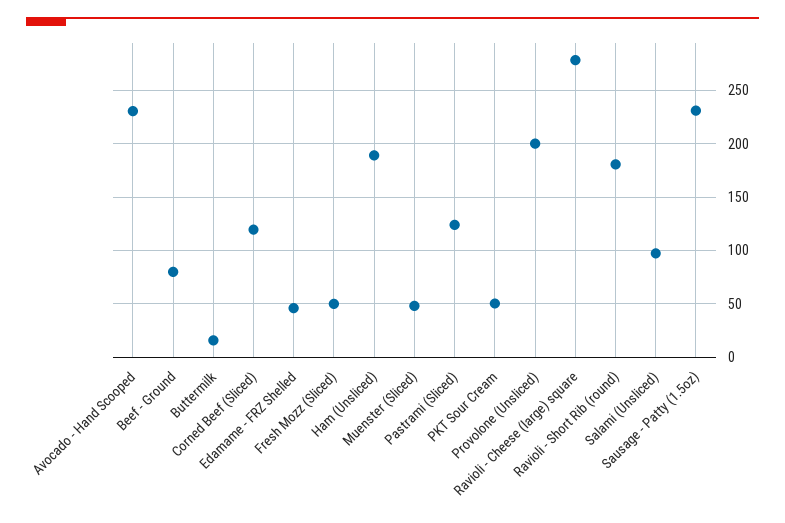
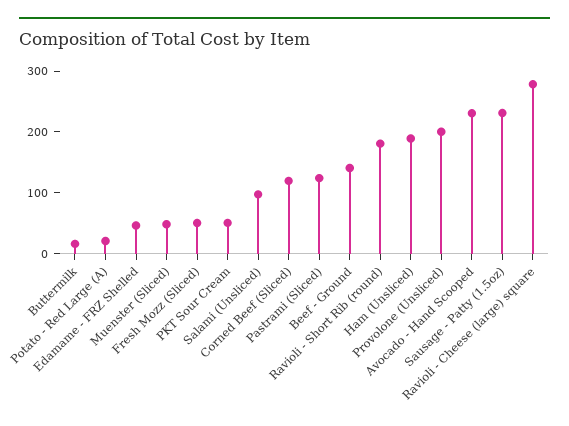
  {
    "Avocado - Hand Scooped": 230,
-   "Beef - Ground": 80,
+   "Beef - Ground": 140,
    "Buttermilk": 20,
    "Corned Beef (Sliced)": 120,
    "Edamame - FRZ Shelled": 50,
    "Fresh Mozz (Sliced)": 50,
    "Ham (Unsliced)": 190,
    "Muenster (Sliced)": 50,
    "Pastrami (Sliced)": 120,
    "PKT Sour Cream": 50,
    "Provolone (Unsliced)": 200,
    "Ravioli - Cheese (large) square": 280,
    "Ravioli - Short Rib (round)": 180,
    "Salami (Unsliced)": 100,
-   "Sausage - Patty (1.5oz)": 230
+   "Sausage - Patty (1.5oz)": 230,
+   "Potato - Red Large (A)": 20
  }

